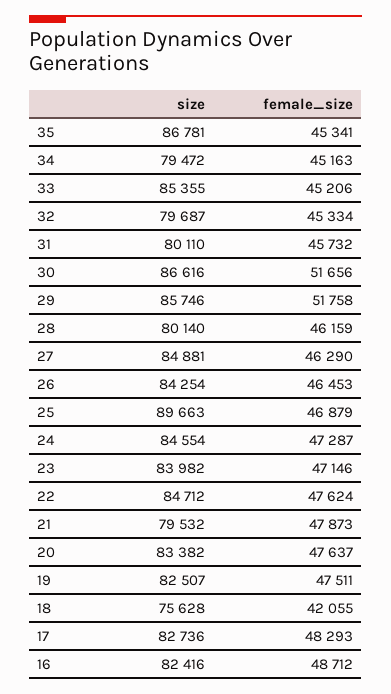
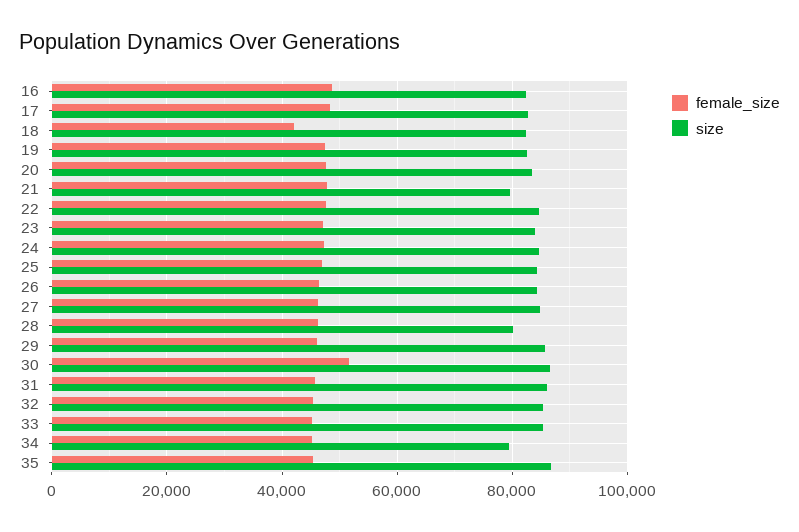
  {
    "size": {
      "35": 86781,
      "34": 79472,
      "33": 85355,
-     "32": 79687,
+     "32": 86000,
-     "31": 80110,
+     "31": 86000,
      "30": 86616,
      "29": 85746,
      "28": 80140,
      "27": 84881,
      "26": 84254,
-     "25": 89663,
+     "25": 84000,
      "24": 84554,
      "23": 83982,
      "22": 84712,
      "21": 79532,
      "20": 83382,
      "19": 82507,
-     "18": 75628,
+     "18": 82000,
      "17": 82736,
      "16": 82416
    },
    "female_size": {
      "35": 45341,
      "34": 45163,
      "33": 45206,
      "32": 45334,
      "31": 45732,
      "30": 51656,
-     "29": 51758,
+     "29": 46000,
      "28": 46159,
      "27": 46290,
      "26": 46453,
      "25": 46879,
      "24": 47287,
      "23": 47146,
      "22": 47624,
      "21": 47873,
      "20": 47637,
      "19": 47511,
      "18": 42055,
      "17": 48293,
      "16": 48712
    }
  }

